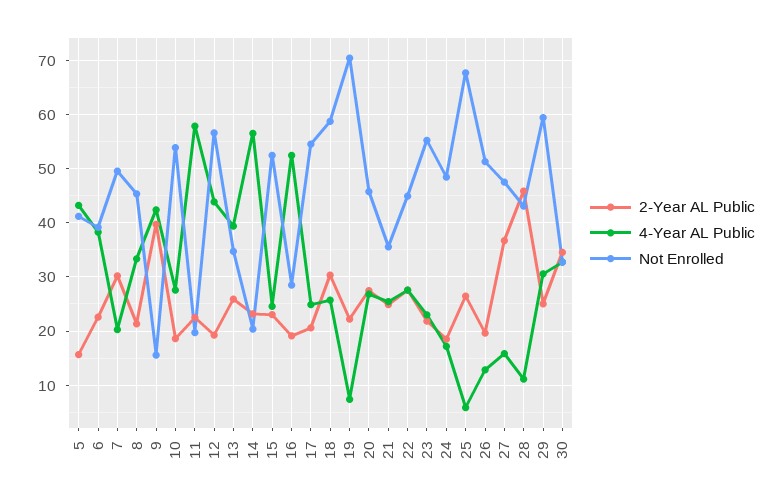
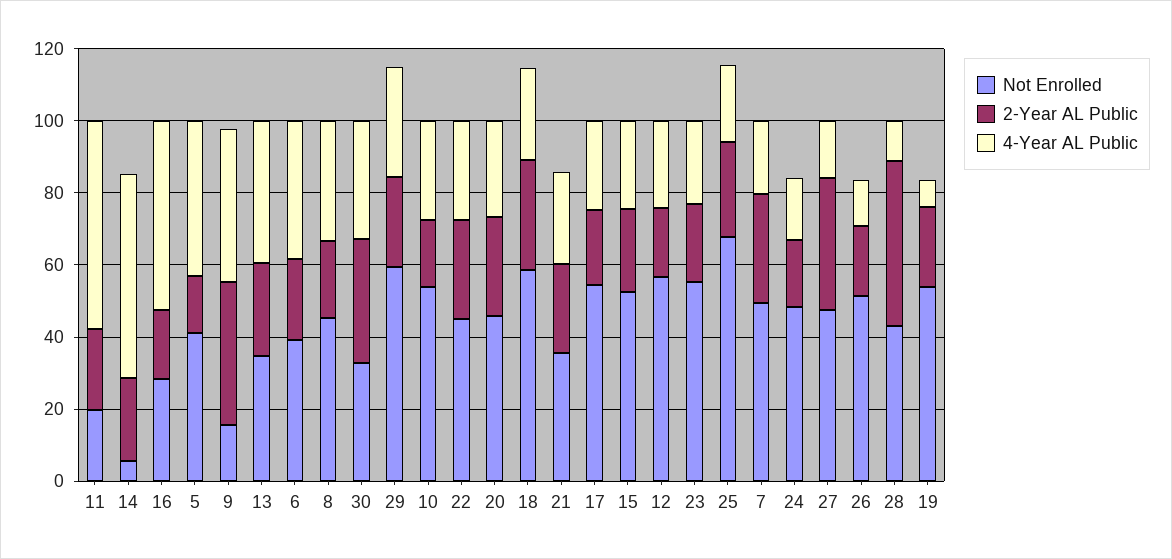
  {
    "2-Year AL Public": {
      "5": 16,
      "6": 22,
      "7": 30,
      "8": 22,
      "9": 40,
      "10": 18,
      "11": 22,
      "12": 20,
      "13": 26,
      "14": 24,
      "15": 24,
      "16": 20,
      "17": 20,
      "18": 30,
      "19": 22,
      "20": 28,
      "21": 24,
      "22": 28,
      "23": 22,
      "24": 18,
      "25": 26,
      "26": 20,
      "27": 36,
      "28": 46,
      "29": 26,
      "30": 34
    },
    "4-Year AL Public": {
      "5": 44,
      "6": 38,
      "7": 20,
      "8": 34,
      "9": 42,
      "10": 28,
      "11": 58,
-     "12": 44,
+     "12": 25,
      "13": 40,
      "14": 56,
      "15": 24,
      "16": 52,
      "17": 24,
      "18": 26,
      "19": 8,
      "20": 26,
      "21": 26,
      "22": 28,
      "23": 22,
      "24": 18,
-     "25": 6,
+     "25": 20,
      "26": 12,
      "27": 16,
      "28": 12,
      "29": 30,
      "30": 32
    },
    "Not Enrolled": {
      "5": 42,
      "6": 40,
      "7": 50,
      "8": 46,
      "9": 16,
      "10": 54,
      "11": 20,
      "12": 56,
      "13": 34,
-     "14": 20,
+     "14": 5,
      "15": 52,
      "16": 28,
      "17": 54,
      "18": 58,
-     "19": 70,
+     "19": 55,
      "20": 46,
      "21": 36,
      "22": 44,
      "23": 56,
      "24": 48,
      "25": 68,
      "26": 52,
      "27": 48,
      "28": 44,
      "29": 60,
      "30": 32
    }
  }

